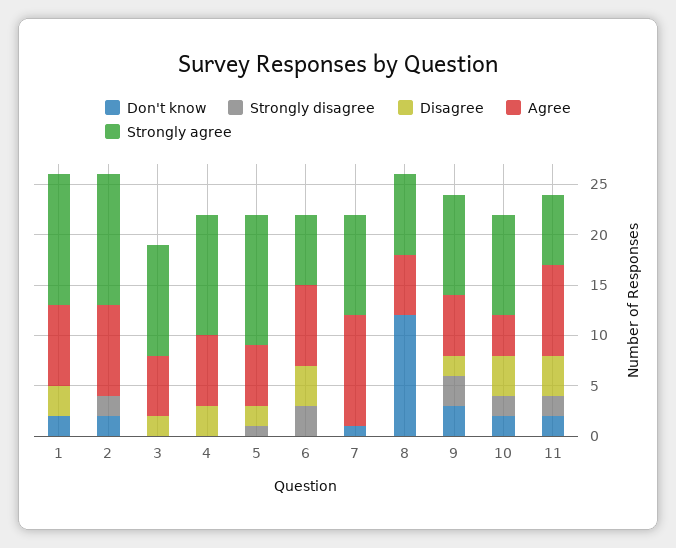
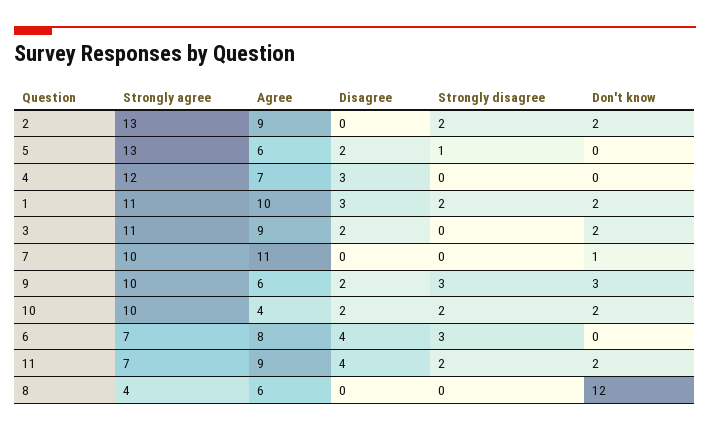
  {
    "Don't know": {
      "1": 2,
      "2": 2,
-     "3": 0,
+     "3": 2,
      "4": 0,
      "5": 0,
      "6": 0,
      "7": 1,
      "8": 12,
      "9": 3,
      "10": 2,
      "11": 2
    },
    "Strongly disagree": {
-     "1": 0,
+     "1": 2,
      "2": 2,
      "3": 0,
      "4": 0,
      "5": 1,
      "6": 3,
      "7": 0,
      "8": 0,
      "9": 3,
      "10": 2,
      "11": 2
    },
    "Disagree": {
      "1": 3,
      "2": 0,
      "3": 2,
      "4": 3,
      "5": 2,
      "6": 4,
      "7": 0,
      "8": 0,
      "9": 2,
-     "10": 4,
+     "10": 2,
      "11": 4
    },
    "Agree": {
-     "1": 8,
+     "1": 10,
      "2": 9,
-     "3": 6,
+     "3": 9,
      "4": 7,
      "5": 6,
      "6": 8,
      "7": 11,
      "8": 6,
      "9": 6,
      "10": 4,
      "11": 9
    },
    "Strongly agree": {
-     "1": 13,
+     "1": 11,
      "2": 13,
      "3": 11,
      "4": 12,
      "5": 13,
      "6": 7,
      "7": 10,
-     "8": 8,
+     "8": 4,
      "9": 10,
      "10": 10,
      "11": 7
    }
  }

